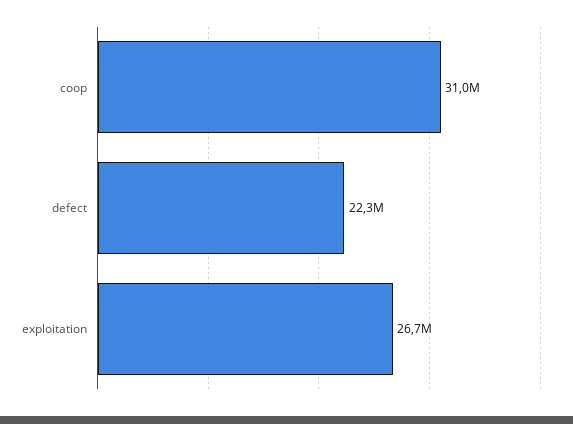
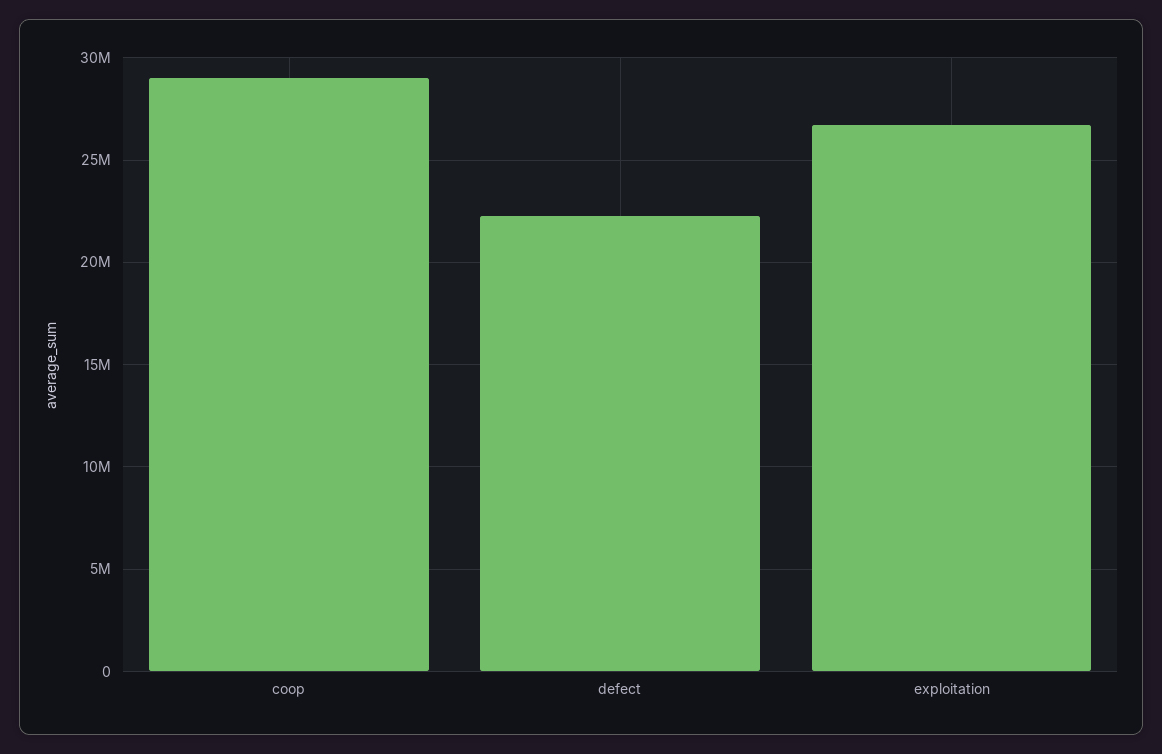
  {
-   "coop": 31000000,
+   "coop": 29000000,
    "defect": 22300000,
    "exploitation": 26700000
  }

